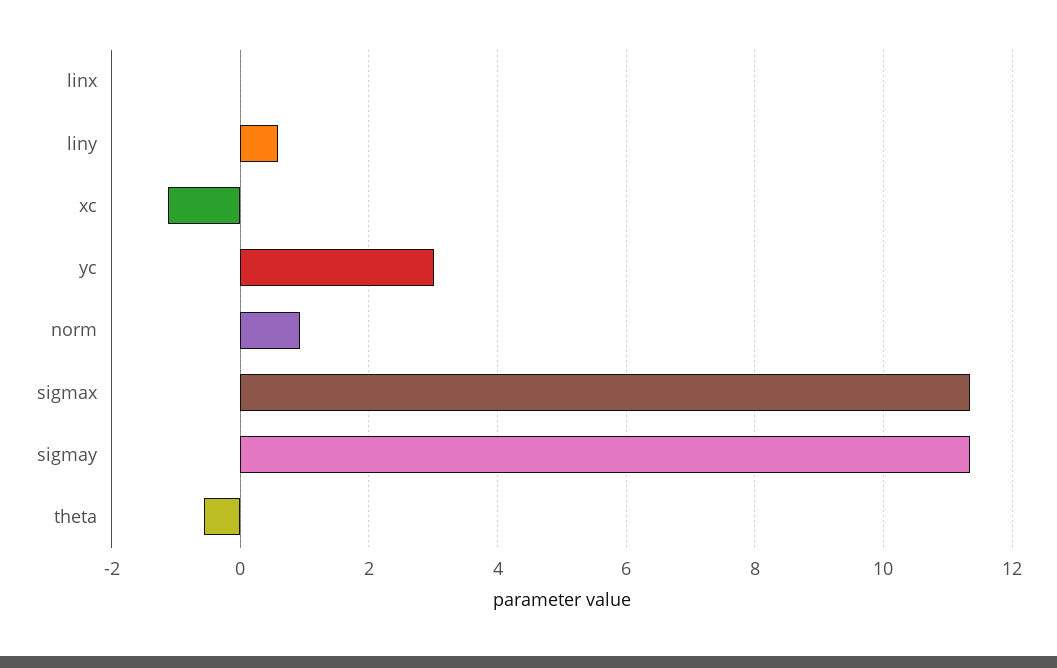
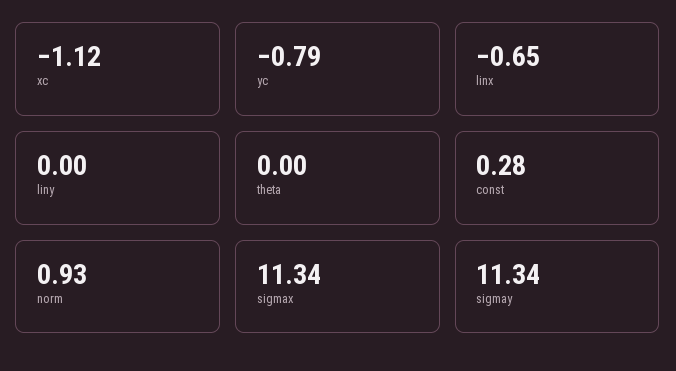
  {
-   "linx": 0,
+   "linx": -0.65,
-   "liny": 0.6,
+   "liny": 0,
    "xc": -1.12,
-   "yc": 3,
+   "yc": -0.79,
    "norm": 0.93,
    "sigmax": 11.34,
    "sigmay": 11.34,
-   "theta": -0.6
+   "theta": 0,
+   "const": 0.28
  }

